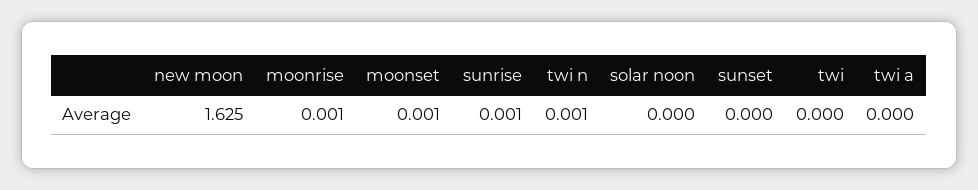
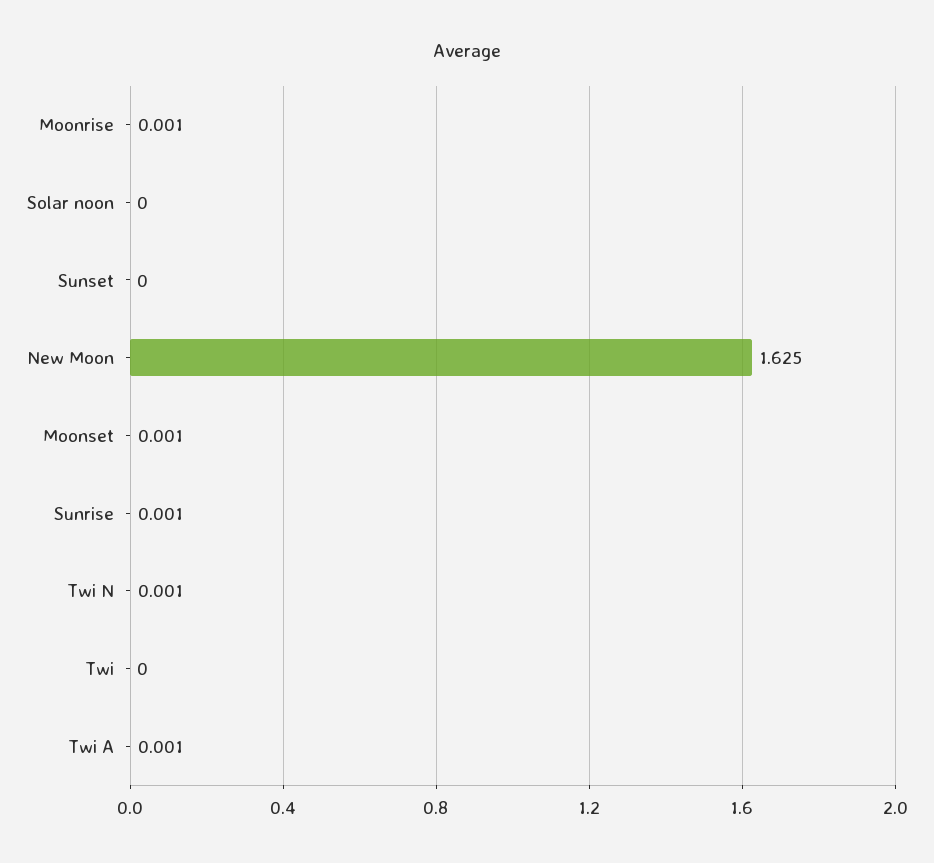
  {
    "new moon": 1.625,
    "moonrise": 0.001,
    "moonset": 0.001,
    "sunrise": 0.001,
    "twi n": 0.001,
    "solar noon": 0,
    "sunset": 0,
    "twi": 0,
-   "twi a": 0
+   "twi a": 0.001
  }

